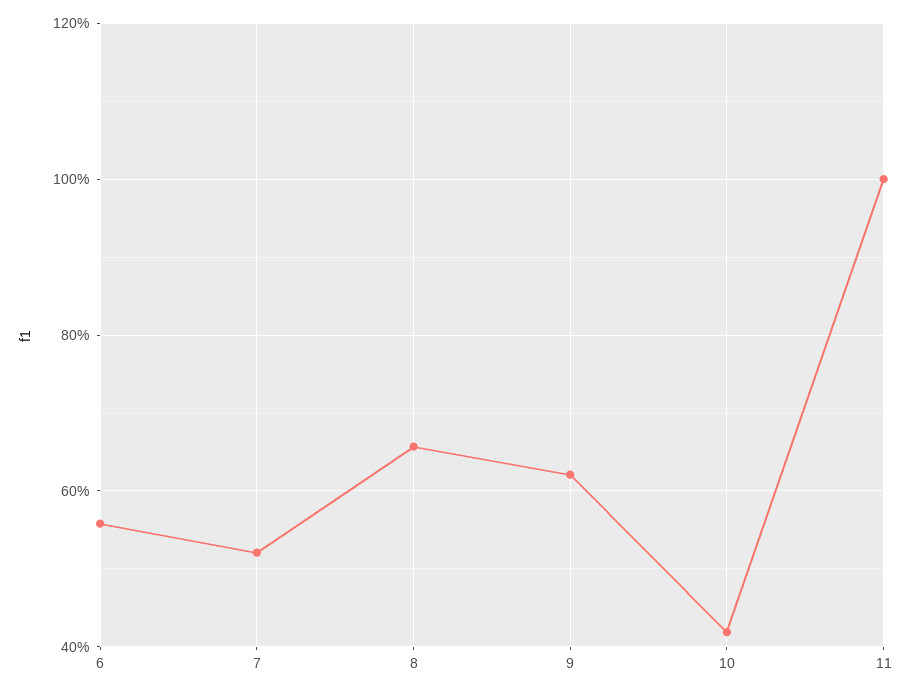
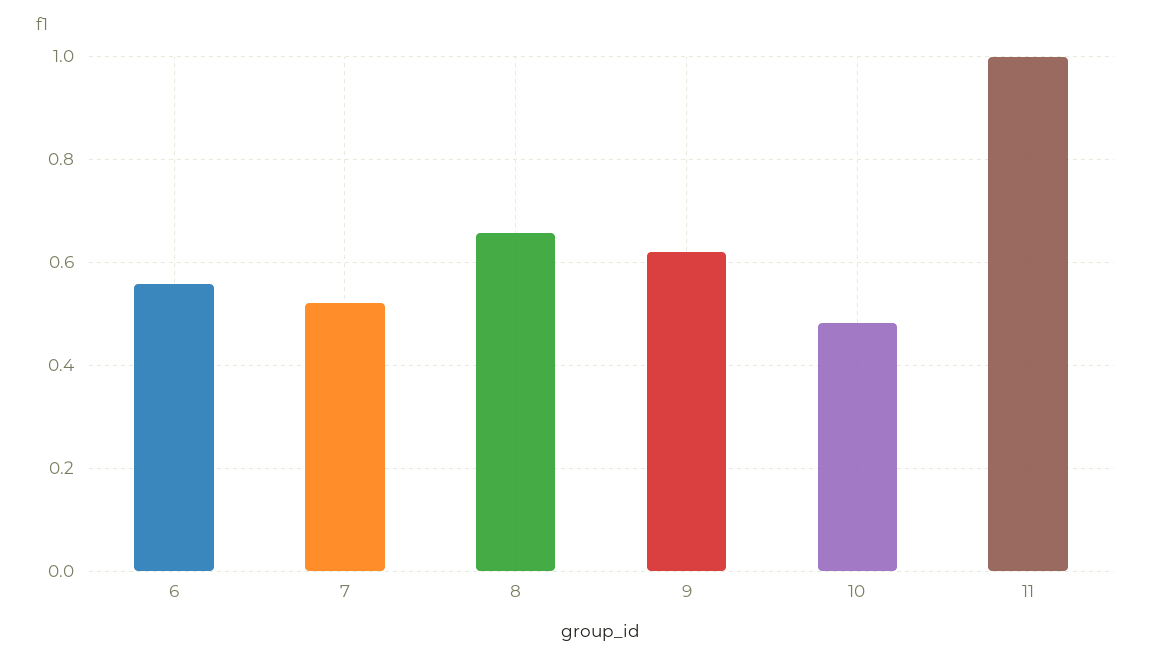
  {
    "6": 0.56,
    "7": 0.52,
    "8": 0.66,
    "9": 0.62,
-   "10": 0.42,
+   "10": 0.48,
    "11": 1
  }

